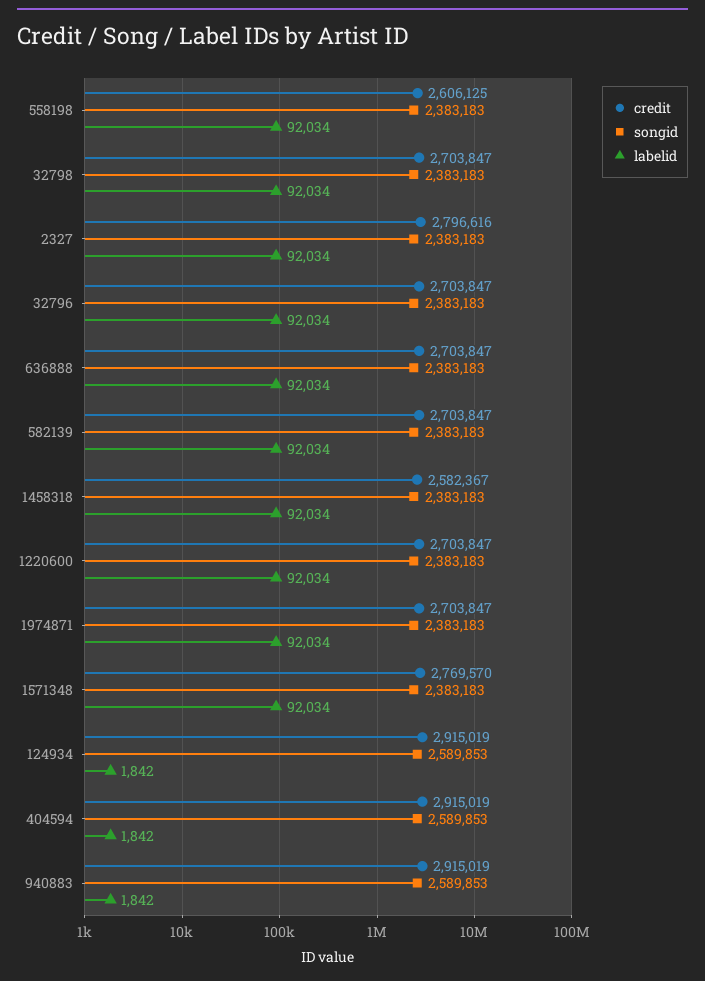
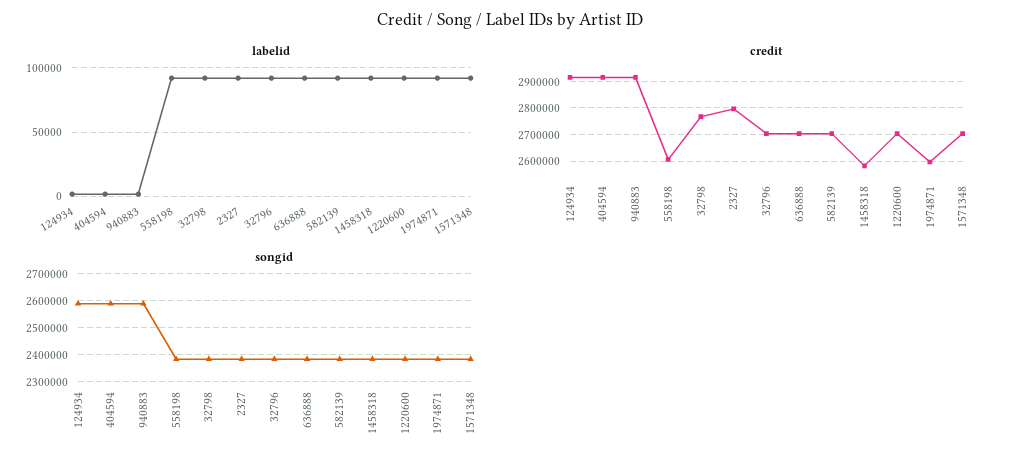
  {
    "credit": {
      "558198": 2606125,
-     "32798": 2703847,
+     "32798": 2775000,
      "2327": 2796616,
      "32796": 2703847,
      "636888": 2703847,
      "582139": 2703847,
      "1458318": 2582367,
      "1220600": 2703847,
-     "1974871": 2703847,
+     "1974871": 2600000,
-     "1571348": 2769570,
+     "1571348": 2700000,
      "124934": 2915019,
      "404594": 2915019,
      "940883": 2915019
    },
    "songid": {
      "558198": 2383183,
      "32798": 2383183,
      "2327": 2383183,
      "32796": 2383183,
      "636888": 2383183,
      "582139": 2383183,
      "1458318": 2383183,
      "1220600": 2383183,
      "1974871": 2383183,
      "1571348": 2383183,
      "124934": 2589853,
      "404594": 2589853,
      "940883": 2589853
    },
    "labelid": {
      "558198": 92034,
      "32798": 92034,
      "2327": 92034,
      "32796": 92034,
      "636888": 92034,
      "582139": 92034,
      "1458318": 92034,
      "1220600": 92034,
      "1974871": 92034,
      "1571348": 92034,
      "124934": 1842,
      "404594": 1842,
      "940883": 1842
    }
  }

